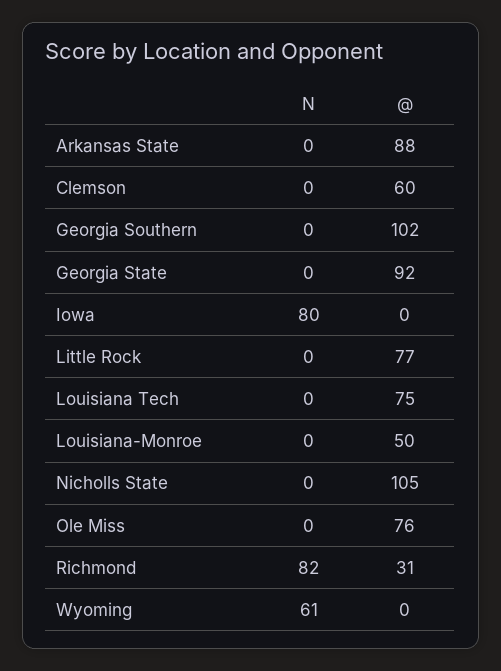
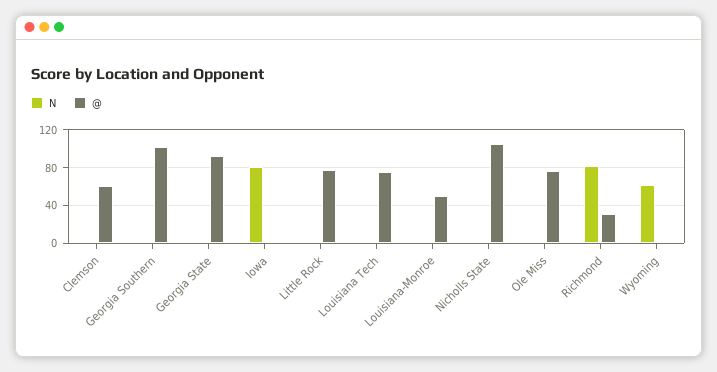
  {
    "N": {
-     "Arkansas State": 0,
      "Clemson": 0,
      "Georgia Southern": 0,
      "Georgia State": 0,
      "Iowa": 80,
      "Little Rock": 0,
      "Louisiana Tech": 0,
      "Louisiana-Monroe": 0,
      "Nicholls State": 0,
      "Ole Miss": 0,
      "Richmond": 82,
      "Wyoming": 61
    },
    "@": {
-     "Arkansas State": 88,
      "Clemson": 60,
      "Georgia Southern": 102,
      "Georgia State": 92,
      "Iowa": 0,
      "Little Rock": 77,
      "Louisiana Tech": 75,
      "Louisiana-Monroe": 50,
      "Nicholls State": 105,
      "Ole Miss": 76,
      "Richmond": 31,
      "Wyoming": 0
    }
  }

